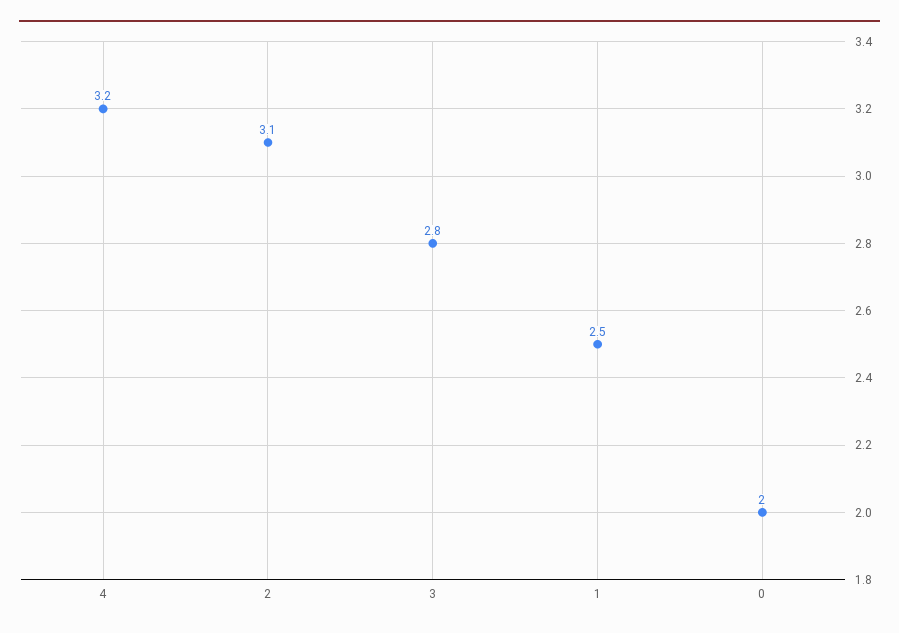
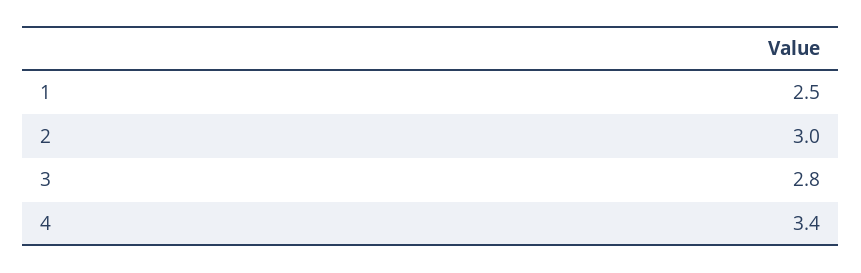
  {
-   "4": 3.2,
+   "4": 3.4,
-   "2": 3.1,
+   "2": 3,
    "3": 2.8,
-   "1": 2.5,
+   "1": 2.5
-   "0": 2
  }

